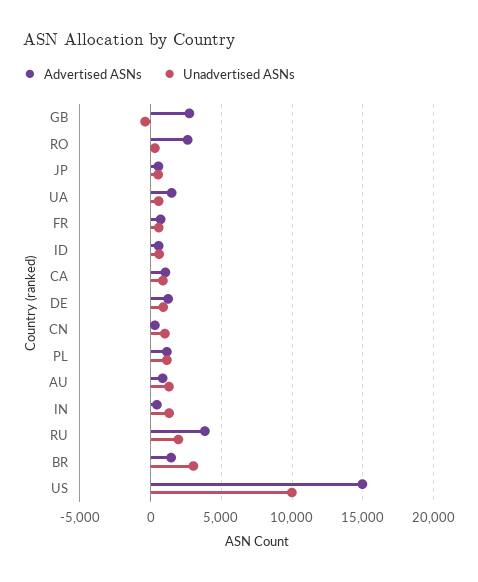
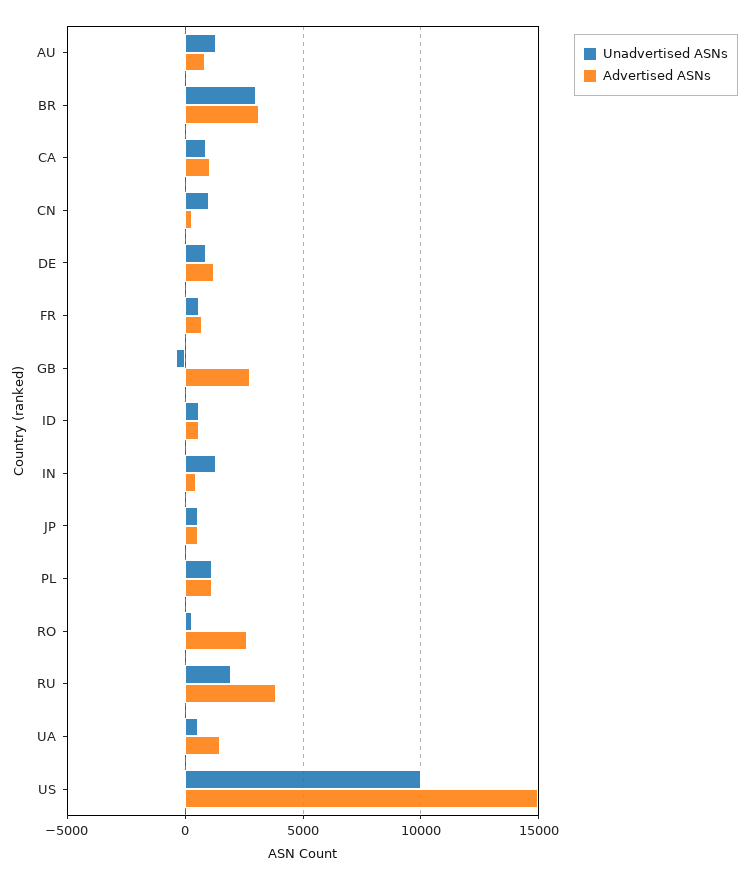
  {
    "Advertised ASNs": {
      "GB": 2500,
      "RO": 2500,
      "JP": 500,
      "UA": 1500,
      "FR": 500,
      "ID": 500,
      "CA": 1000,
      "DE": 1000,
      "CN": 500,
      "PL": 1000,
      "AU": 1000,
      "IN": 500,
      "RU": 4000,
-     "BR": 1500,
+     "BR": 3000,
      "US": 15000
    },
    "Unadvertised ASNs": {
      "GB": -500,
      "RO": 500,
      "JP": 500,
      "UA": 500,
      "FR": 500,
      "ID": 500,
      "CA": 1000,
      "DE": 1000,
      "CN": 1000,
      "PL": 1000,
      "AU": 1500,
      "IN": 1500,
      "RU": 2000,
      "BR": 3000,
      "US": 10000
    }
  }

